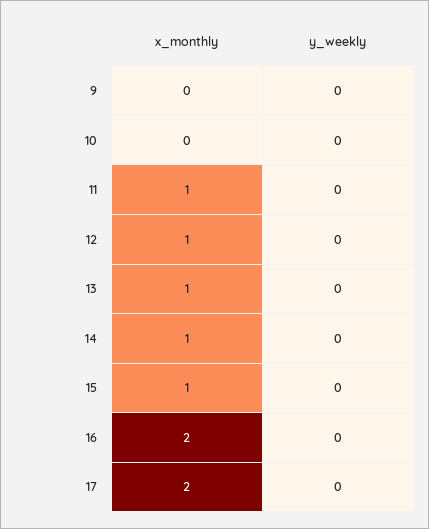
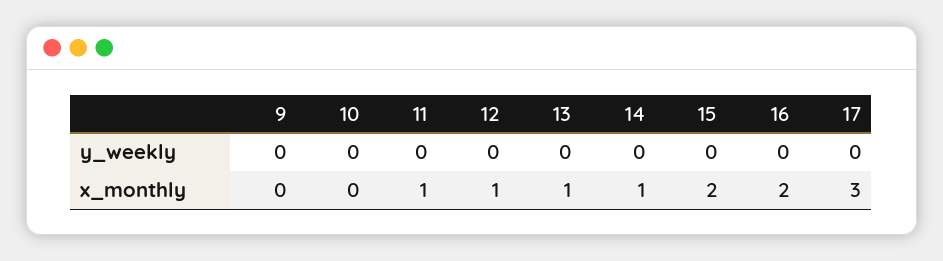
  {
    "x_monthly": {
      "9": 0,
      "10": 0,
      "11": 1,
      "12": 1,
      "13": 1,
      "14": 1,
-     "15": 1,
+     "15": 2,
      "16": 2,
-     "17": 2
+     "17": 3
    },
    "y_weekly": {
      "9": 0,
      "10": 0,
      "11": 0,
      "12": 0,
      "13": 0,
      "14": 0,
      "15": 0,
      "16": 0,
      "17": 0
    }
  }

